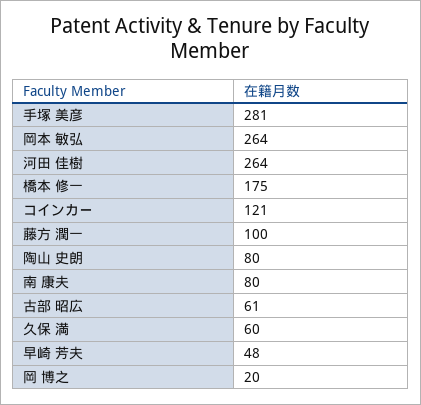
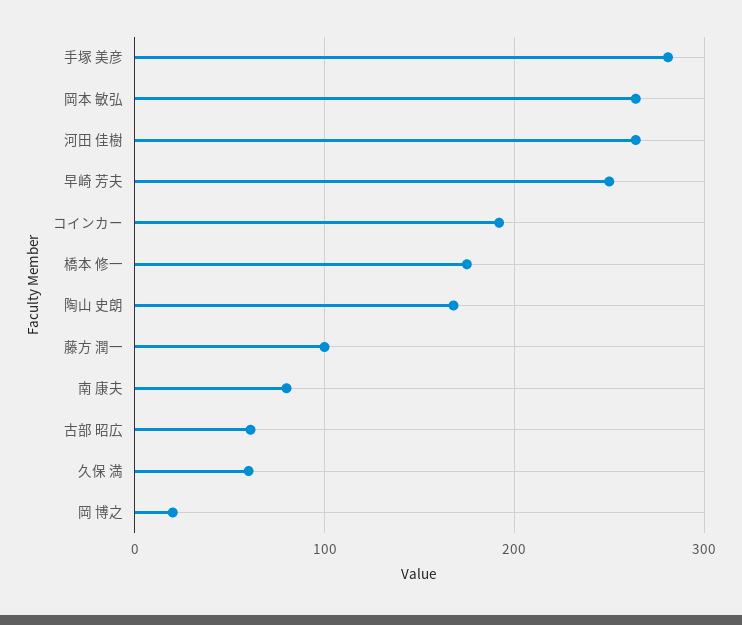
  {
    "手塚 美彦": 281,
    "岡本 敏弘": 264,
    "河田 佳樹": 264,
    "橋本 修一": 175,
-   "コインカー": 121,
+   "コインカー": 190,
    "藤方 潤一": 100,
-   "陶山 史朗": 80,
+   "陶山 史朗": 170,
    "南 康夫": 80,
    "古部 昭広": 61,
    "久保 満": 60,
-   "早崎 芳夫": 48,
+   "早崎 芳夫": 250,
    "岡 博之": 20
  }

